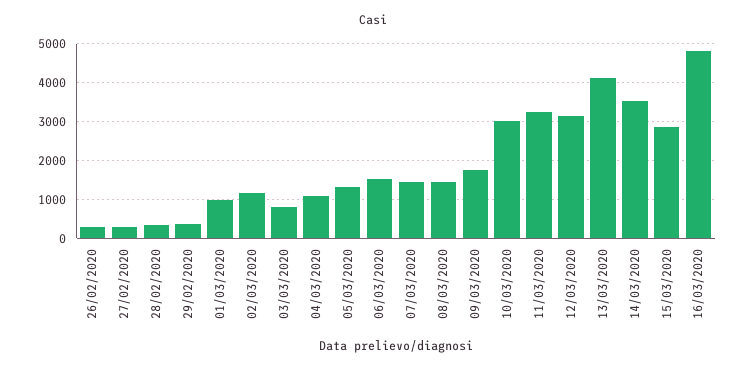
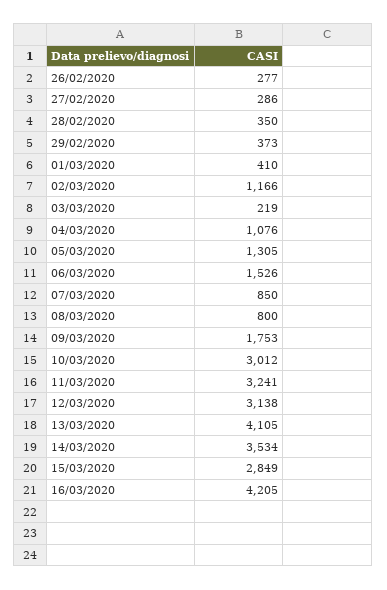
  {
    "26/02/2020": 277,
    "27/02/2020": 286,
    "28/02/2020": 350,
    "29/02/2020": 373,
-   "01/03/2020": 1000,
+   "01/03/2020": 410,
    "02/03/2020": 1166,
-   "03/03/2020": 800,
+   "03/03/2020": 219,
    "04/03/2020": 1076,
    "05/03/2020": 1305,
    "06/03/2020": 1526,
-   "07/03/2020": 1400,
+   "07/03/2020": 850,
-   "08/03/2020": 1400,
+   "08/03/2020": 800,
    "09/03/2020": 1753,
    "10/03/2020": 3012,
    "11/03/2020": 3241,
    "12/03/2020": 3138,
    "13/03/2020": 4105,
    "14/03/2020": 3534,
    "15/03/2020": 2849,
-   "16/03/2020": 4800
+   "16/03/2020": 4205
  }

